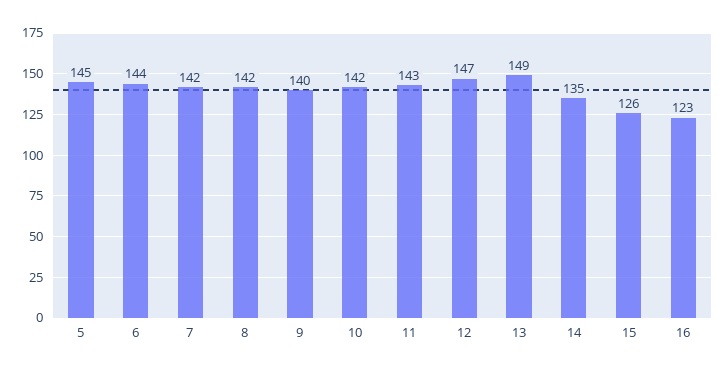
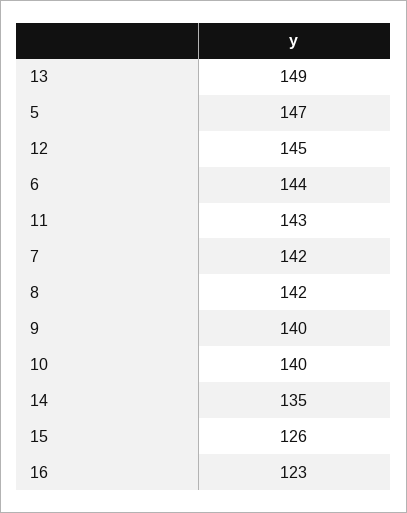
  {
-   "5": 145,
+   "5": 147,
    "6": 144,
    "7": 142,
    "8": 142,
    "9": 140,
-   "10": 142,
+   "10": 140,
    "11": 143,
-   "12": 147,
+   "12": 145,
    "13": 149,
    "14": 135,
    "15": 126,
    "16": 123
  }

